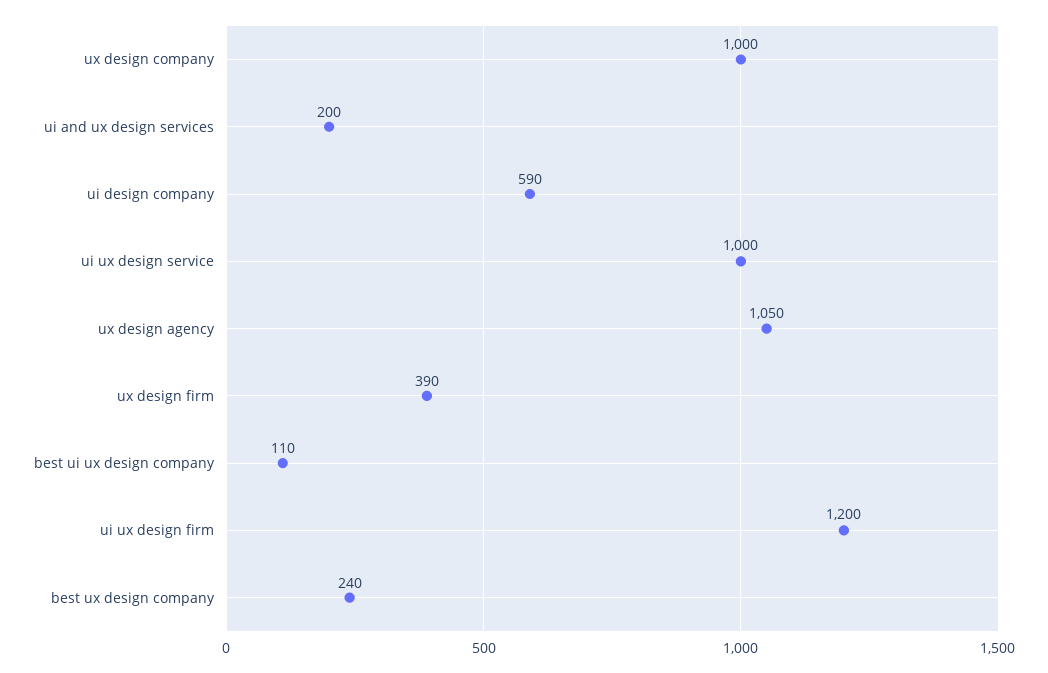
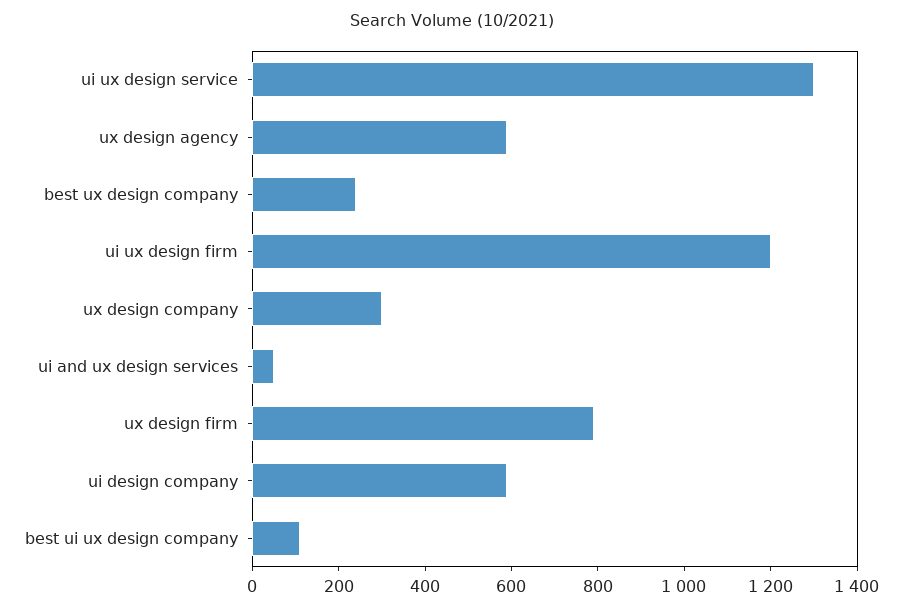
  {
-   "ux design company": 1000,
+   "ux design company": 300,
-   "ui and ux design services": 200,
+   "ui and ux design services": 50,
    "ui design company": 590,
-   "ui ux design service": 1000,
+   "ui ux design service": 1300,
-   "ux design agency": 1050,
+   "ux design agency": 600,
-   "ux design firm": 390,
+   "ux design firm": 800,
    "best ui ux design company": 110,
    "ui ux design firm": 1200,
    "best ux design company": 240
  }

